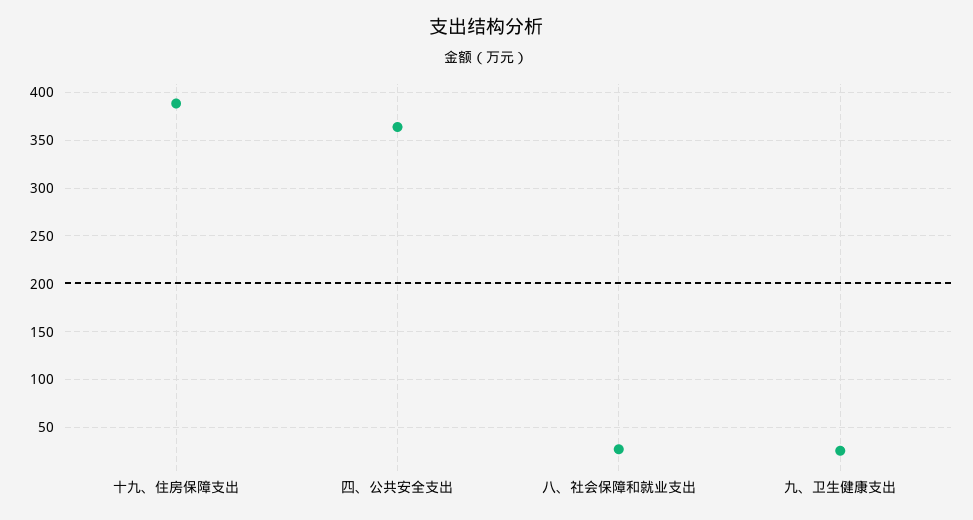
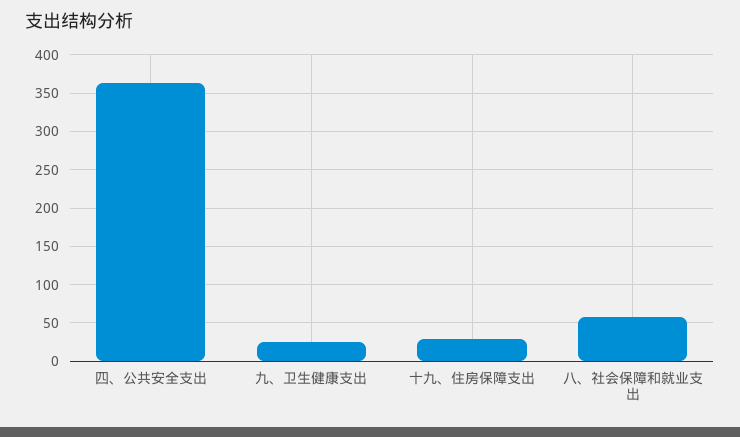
  {
-   "十九、住房保障支出": 390,
+   "十九、住房保障支出": 30,
    "四、公共安全支出": 360,
-   "八、社会保障和就业支出": 30,
+   "八、社会保障和就业支出": 60,
    "九、卫生健康支出": 30
  }

